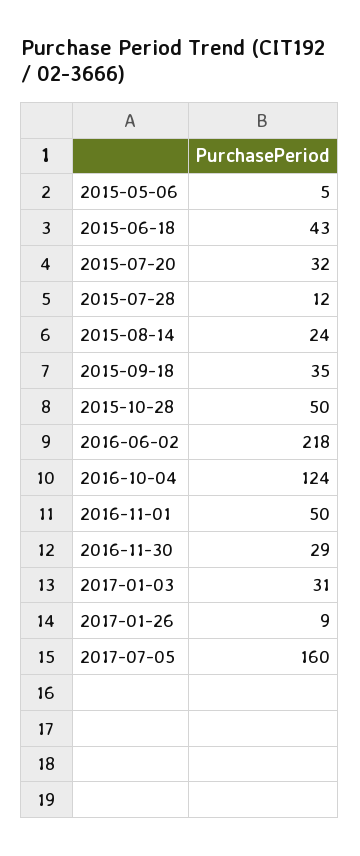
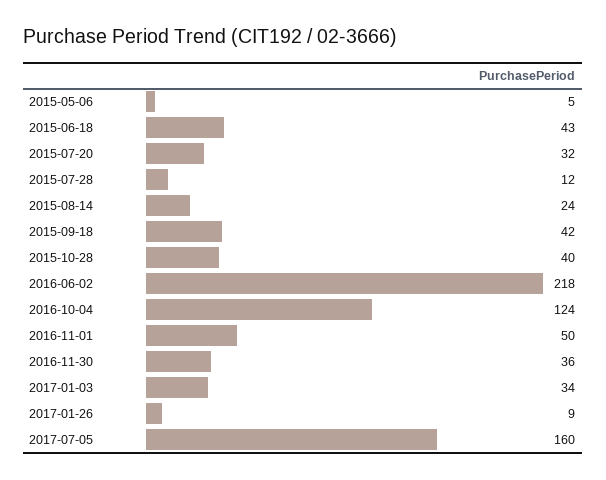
  {
    "2015-05-06": 5,
    "2015-06-18": 43,
    "2015-07-20": 32,
    "2015-07-28": 12,
    "2015-08-14": 24,
-   "2015-09-18": 35,
+   "2015-09-18": 42,
-   "2015-10-28": 50,
+   "2015-10-28": 40,
    "2016-06-02": 218,
    "2016-10-04": 124,
    "2016-11-01": 50,
-   "2016-11-30": 29,
+   "2016-11-30": 36,
-   "2017-01-03": 31,
+   "2017-01-03": 34,
    "2017-01-26": 9,
    "2017-07-05": 160
  }

